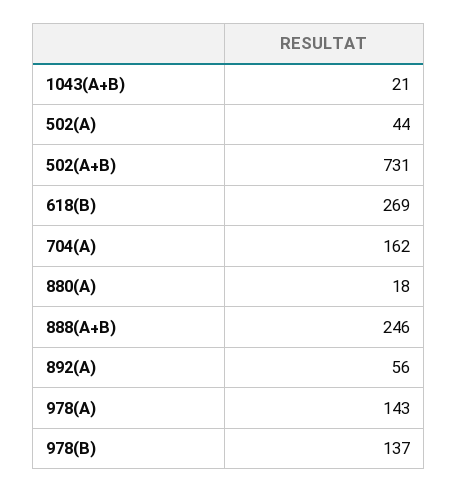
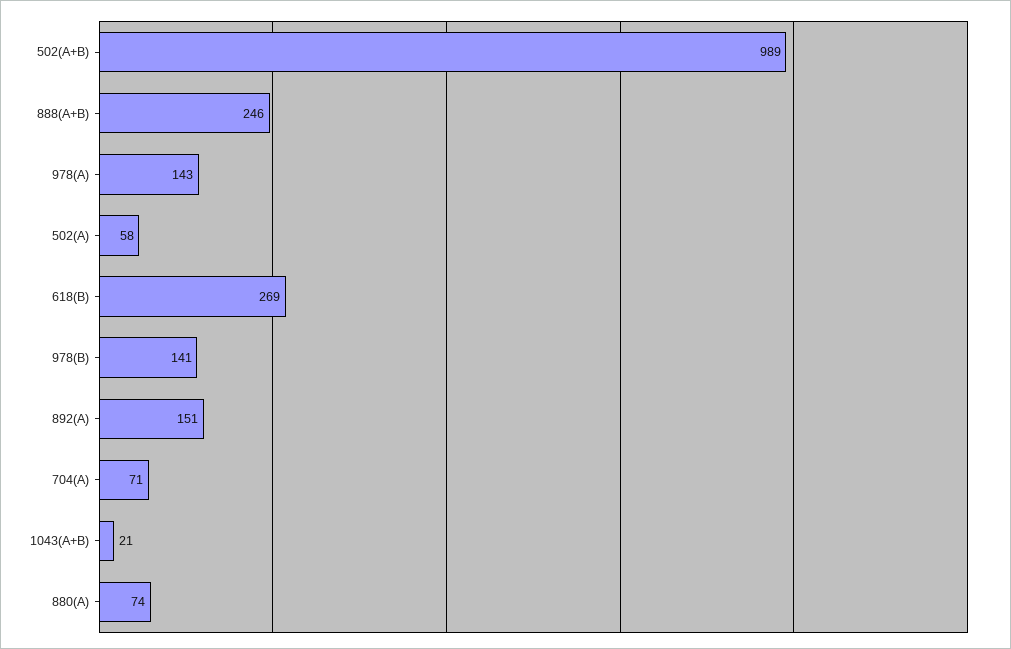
  {
    "1043(A+B)": 21,
-   "502(A)": 44,
+   "502(A)": 58,
-   "502(A+B)": 731,
+   "502(A+B)": 989,
    "618(B)": 269,
-   "704(A)": 162,
+   "704(A)": 71,
-   "880(A)": 18,
+   "880(A)": 74,
    "888(A+B)": 246,
-   "892(A)": 56,
+   "892(A)": 151,
    "978(A)": 143,
-   "978(B)": 137
+   "978(B)": 141
  }

